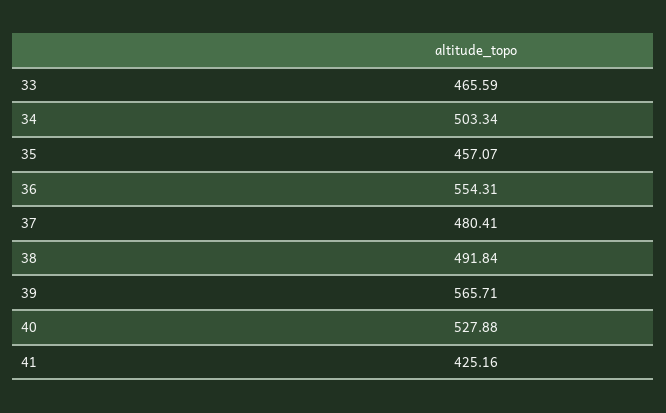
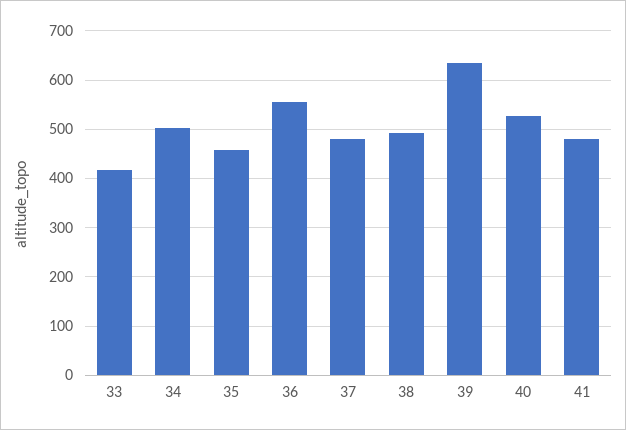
  {
-   "33": 465.59,
+   "33": 420,
    "34": 503.34,
    "35": 457.07,
    "36": 554.31,
    "37": 480.41,
    "38": 491.84,
-   "39": 565.71,
+   "39": 640,
    "40": 527.88,
-   "41": 425.16
+   "41": 480
  }

